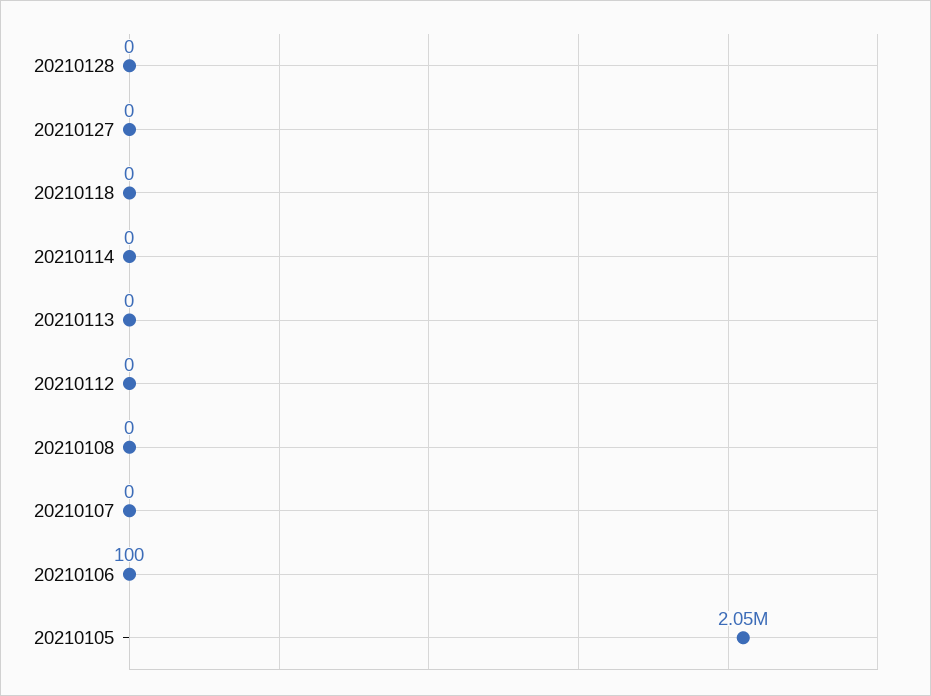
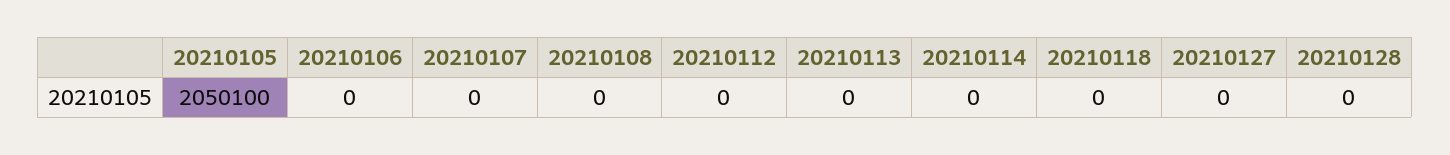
  {
    "20210128": 0,
    "20210127": 0,
    "20210118": 0,
    "20210114": 0,
    "20210113": 0,
    "20210112": 0,
    "20210108": 0,
    "20210107": 0,
-   "20210106": 100,
+   "20210106": 0,
-   "20210105": 2050000
+   "20210105": 2050100
  }

